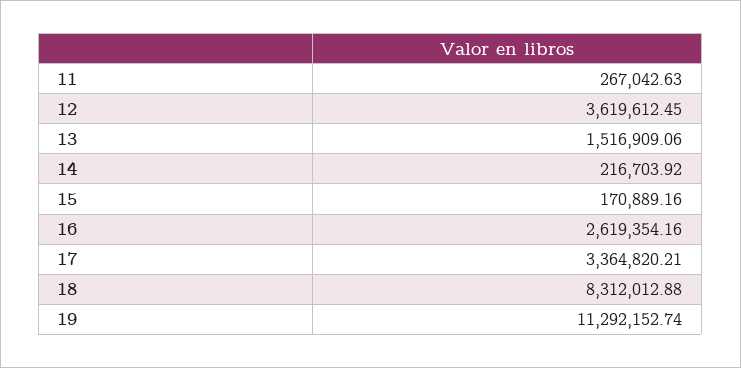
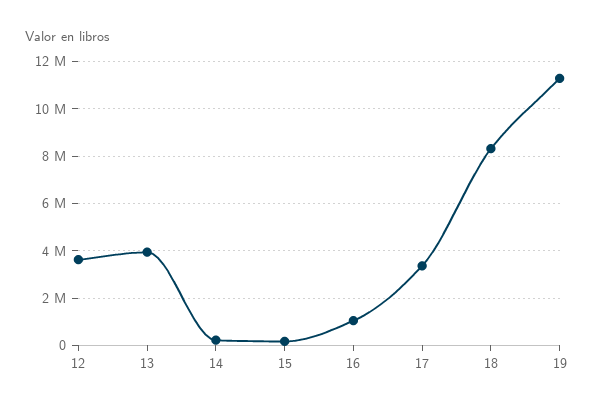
  {
-   "11": 267042.63,
    "12": 3619612.45,
-   "13": 1516909.06,
+   "13": 4000000,
    "14": 216703.92,
    "15": 170889.16,
-   "16": 2619354.16,
+   "16": 1000000,
    "17": 3364820.21,
    "18": 8312012.88,
    "19": 11292152.74
  }

